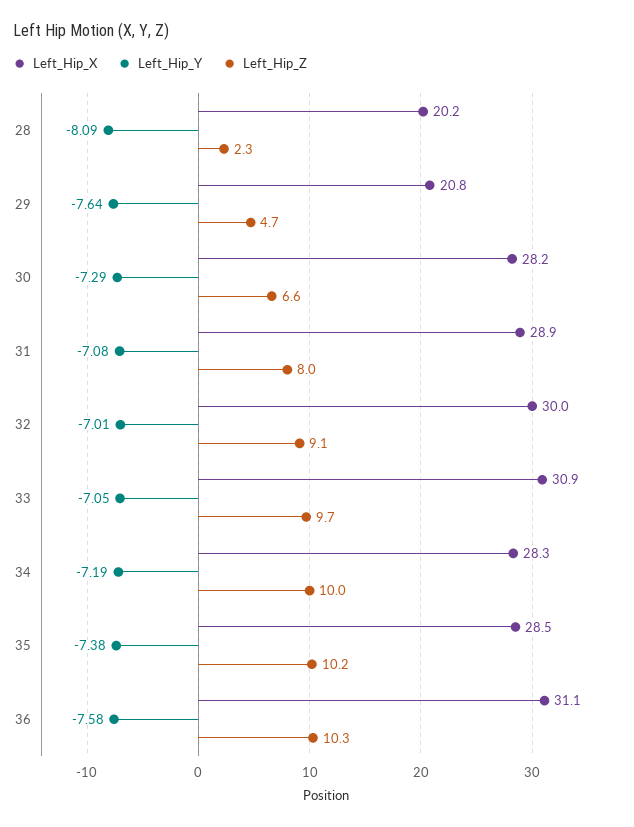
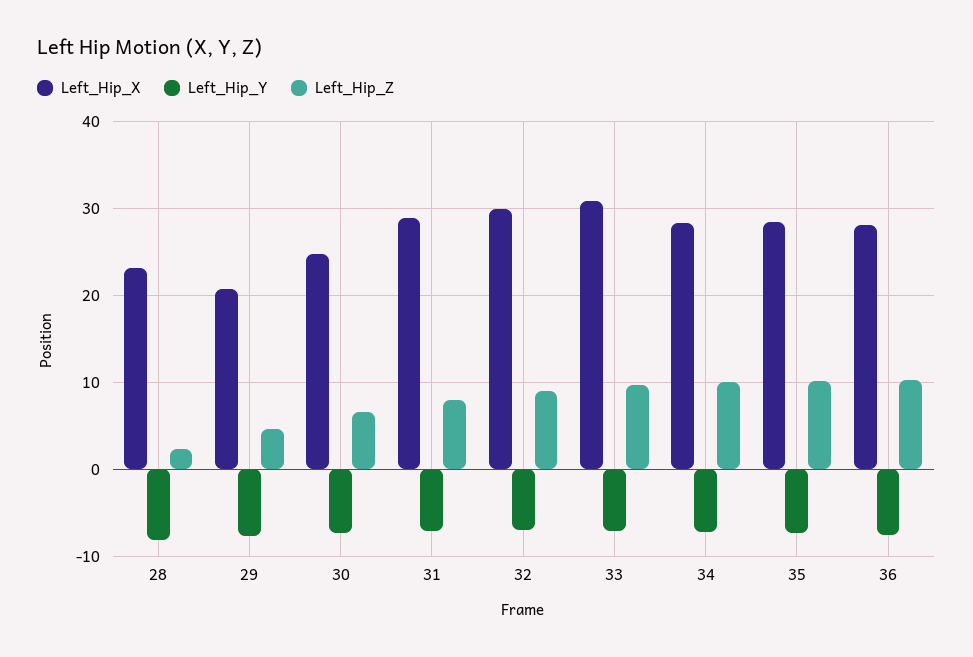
  {
    "Left_Hip_X": {
-     "28": 20.2,
+     "28": 23,
      "29": 20.8,
-     "30": 28.2,
+     "30": 25,
      "31": 28.9,
      "32": 30,
      "33": 30.9,
      "34": 28.3,
      "35": 28.5,
-     "36": 31.1
+     "36": 28
    },
    "Left_Hip_Y": {
      "28": -8.09,
      "29": -7.64,
      "30": -7.29,
      "31": -7.08,
      "32": -7.01,
      "33": -7.05,
      "34": -7.19,
      "35": -7.38,
      "36": -7.58
    },
    "Left_Hip_Z": {
      "28": 2.3,
      "29": 4.7,
      "30": 6.6,
      "31": 8,
      "32": 9.1,
      "33": 9.7,
      "34": 10,
      "35": 10.2,
      "36": 10.3
    }
  }

